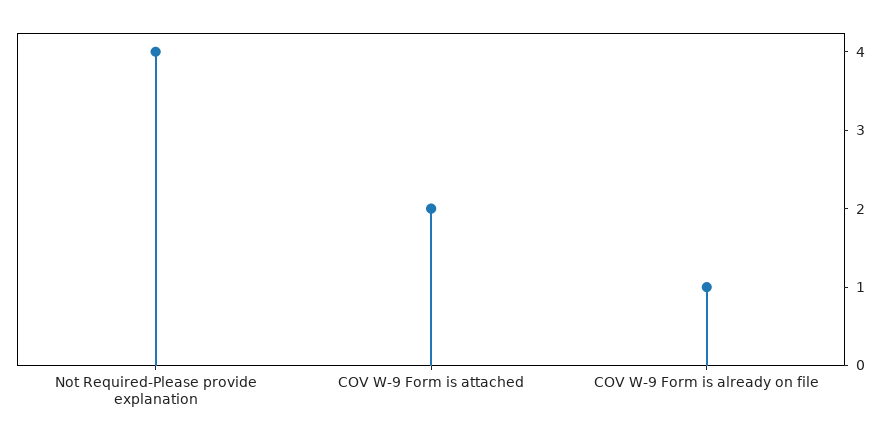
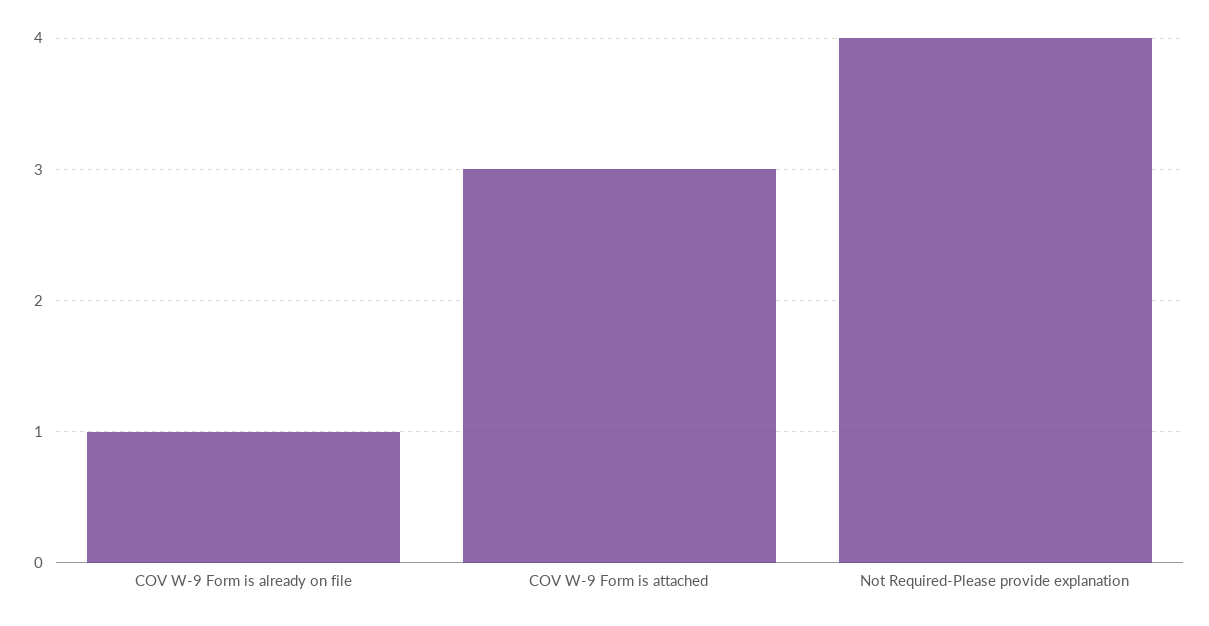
  {
    "Not Required-Please provide explanation": 4,
-   "COV W-9 Form is attached": 2,
+   "COV W-9 Form is attached": 3,
    "COV W-9 Form is already on file": 1
  }

